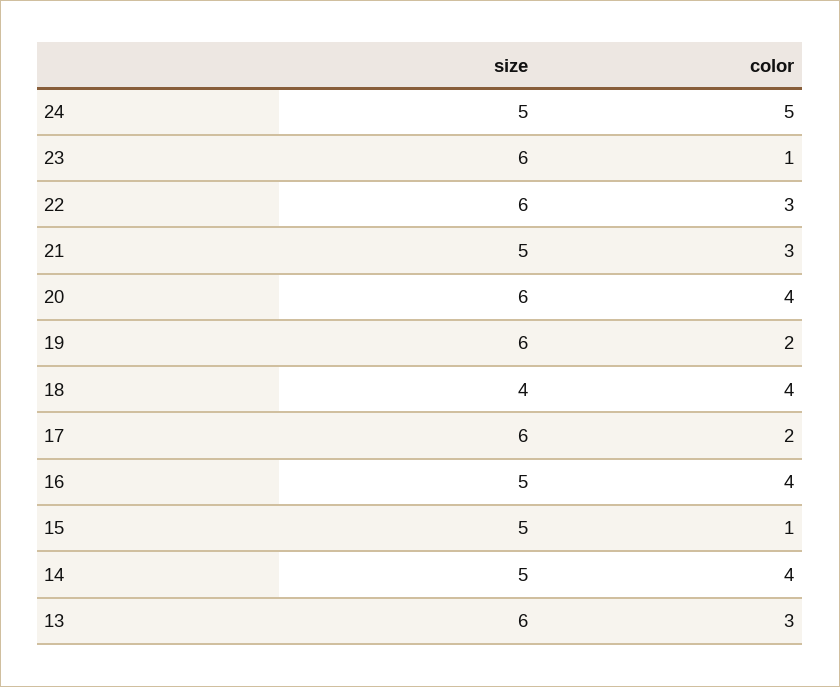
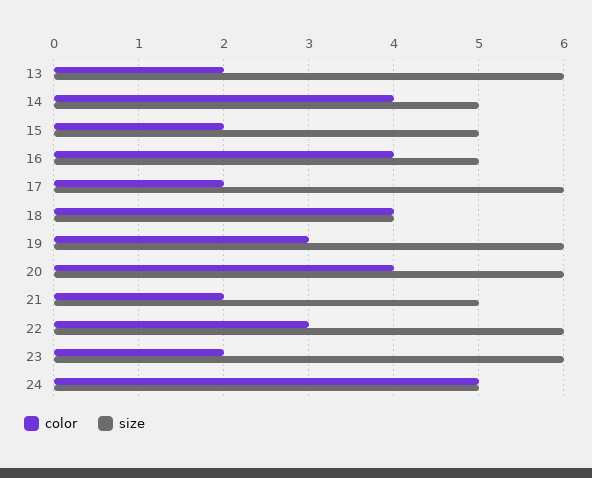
  {
    "size": {
      "24": 5,
      "23": 6,
      "22": 6,
      "21": 5,
      "20": 6,
      "19": 6,
      "18": 4,
      "17": 6,
      "16": 5,
      "15": 5,
      "14": 5,
      "13": 6
    },
    "color": {
      "24": 5,
-     "23": 1,
+     "23": 2,
      "22": 3,
-     "21": 3,
+     "21": 2,
      "20": 4,
-     "19": 2,
+     "19": 3,
      "18": 4,
      "17": 2,
      "16": 4,
-     "15": 1,
+     "15": 2,
      "14": 4,
-     "13": 3
+     "13": 2
    }
  }

